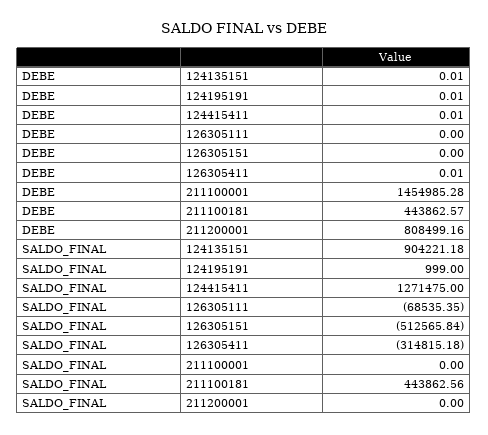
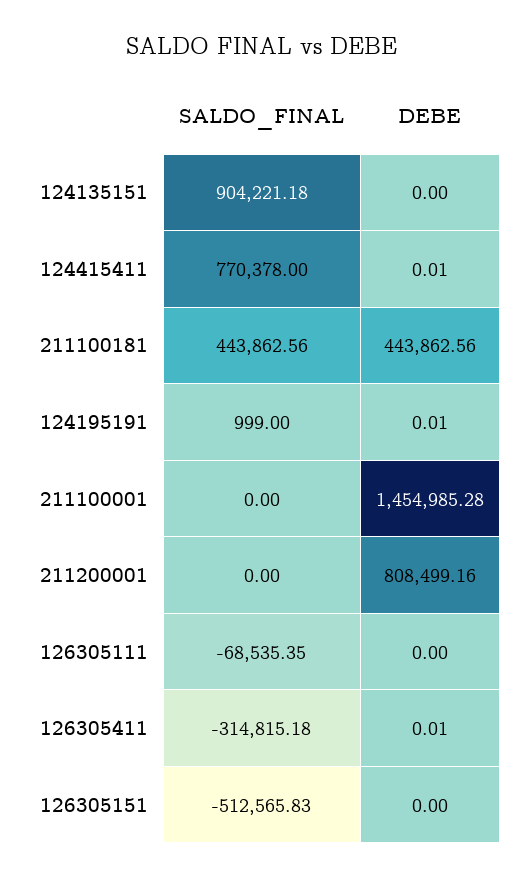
  {
    "DEBE": {
-     "124135151": 0.01,
+     "124135151": 0,
      "124195191": 0.01,
      "124415411": 0.01,
      "126305111": 0,
      "126305151": 0,
      "126305411": 0.01,
      "211100001": 1454985.28,
-     "211100181": 443862.57,
+     "211100181": 443862.56,
      "211200001": 808499.16
    },
    "SALDO_FINAL": {
      "124135151": 904221.18,
      "124195191": 999,
-     "124415411": 1271475,
+     "124415411": 770378,
      "126305111": -68535.35,
-     "126305151": -512565.84,
+     "126305151": -512565.83,
      "126305411": -314815.18,
      "211100001": 0,
      "211100181": 443862.56,
      "211200001": 0
    }
  }

